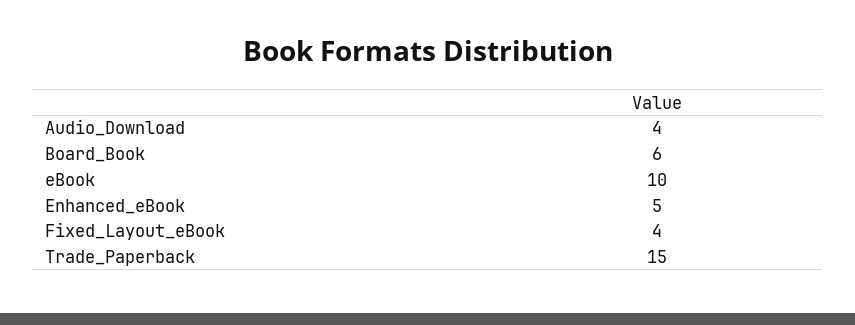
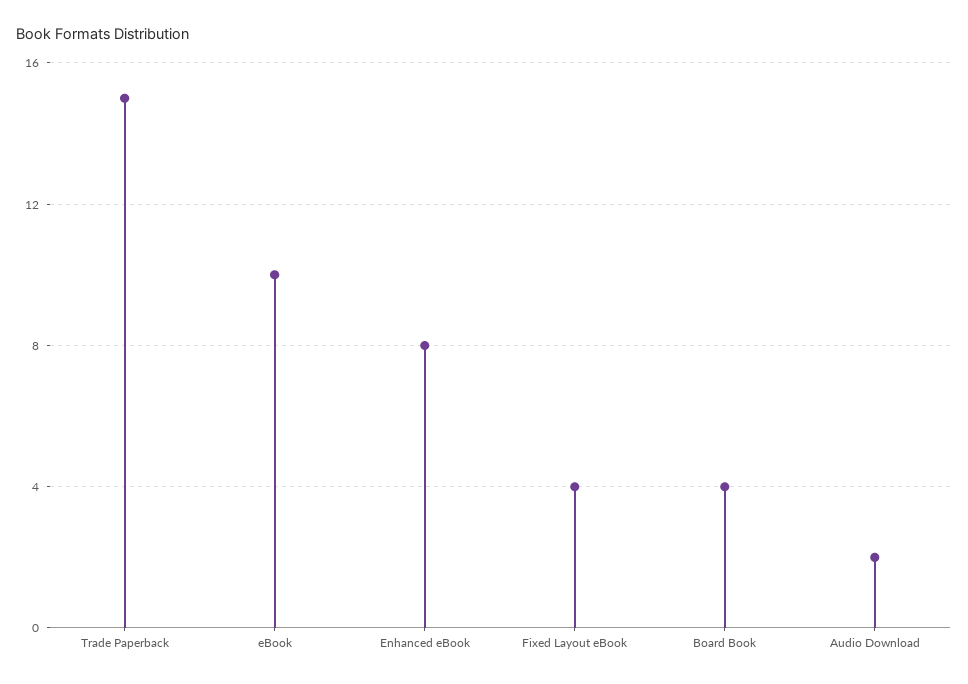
  {
-   "Audio_Download": 4,
+   "Audio_Download": 2,
-   "Board_Book": 6,
+   "Board_Book": 4,
    "eBook": 10,
-   "Enhanced_eBook": 5,
+   "Enhanced_eBook": 8,
    "Fixed_Layout_eBook": 4,
    "Trade_Paperback": 15
  }

